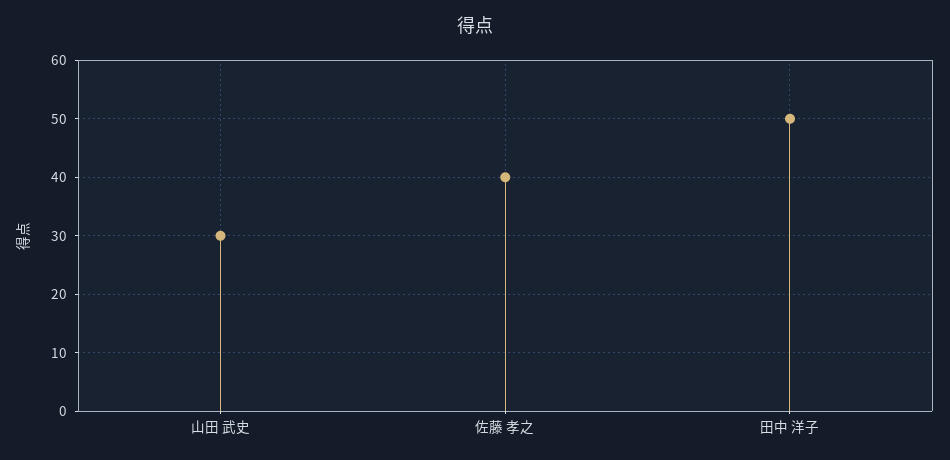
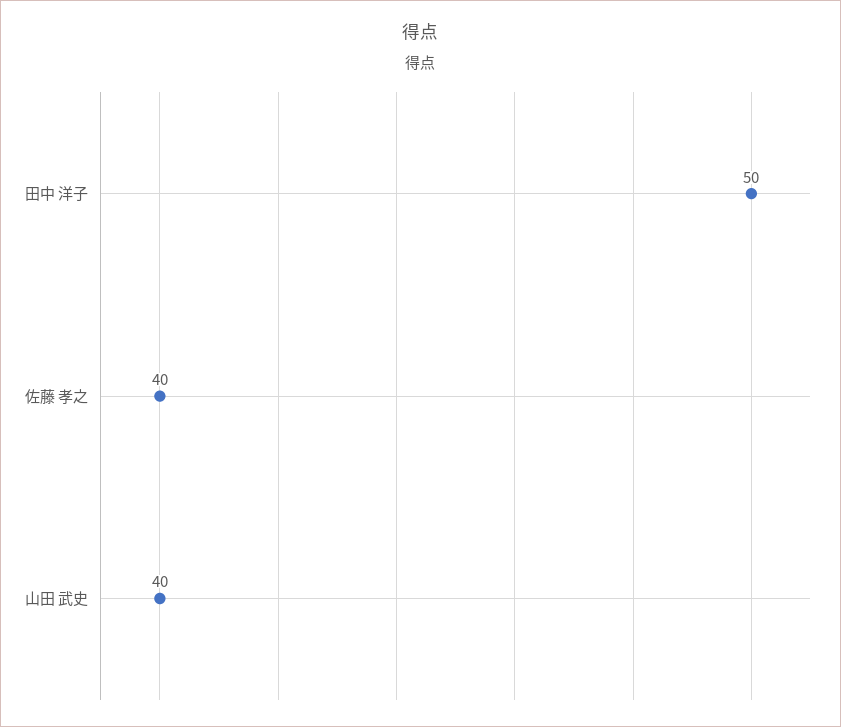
  {
-   "山田 武史": 30,
+   "山田 武史": 40,
    "佐藤 孝之": 40,
    "田中 洋子": 50
  }

